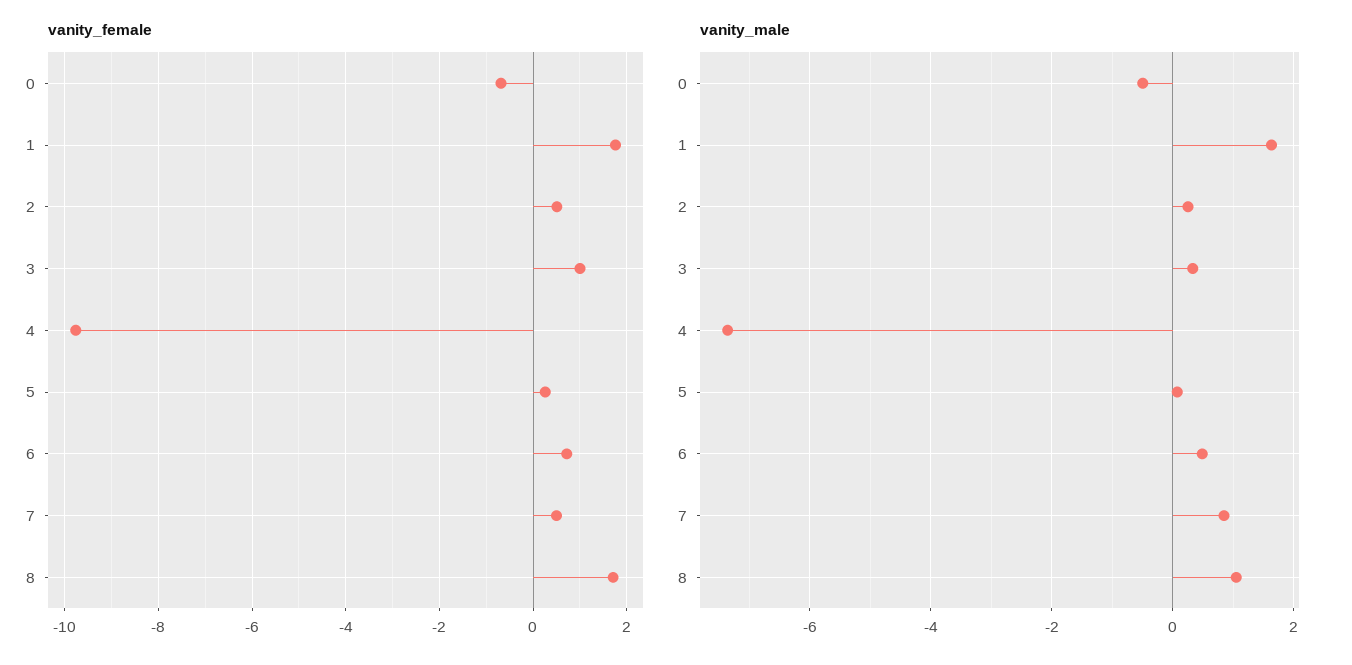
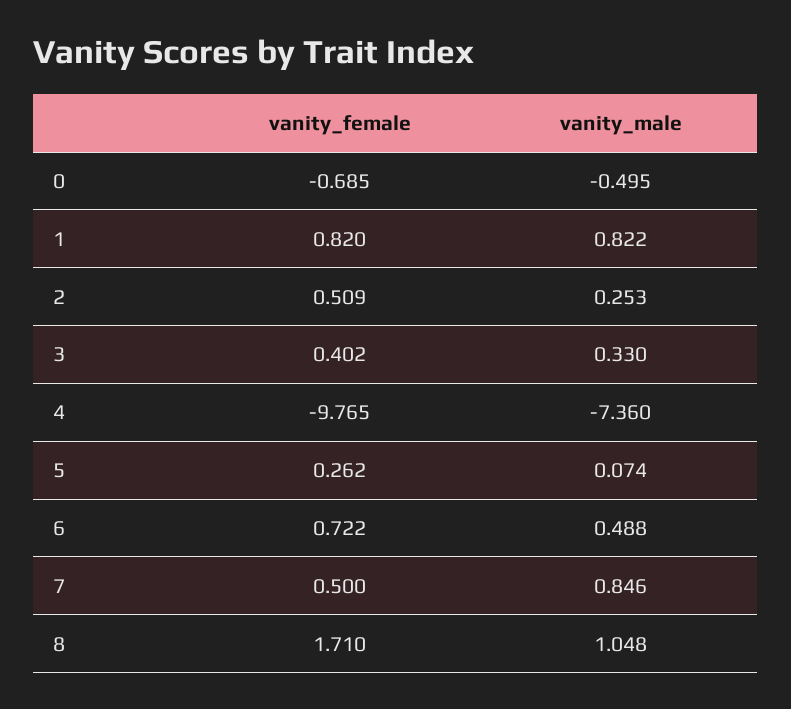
  {
    "vanity_female": {
      "0": -0.685,
-     "1": 1.8,
+     "1": 0.82,
      "2": 0.509,
-     "3": 1,
+     "3": 0.402,
      "4": -9.765,
      "5": 0.262,
      "6": 0.722,
      "7": 0.5,
      "8": 1.71
    },
    "vanity_male": {
      "0": -0.495,
-     "1": 1.6,
+     "1": 0.822,
      "2": 0.253,
      "3": 0.33,
      "4": -7.36,
      "5": 0.074,
      "6": 0.488,
      "7": 0.846,
      "8": 1.048
    }
  }

